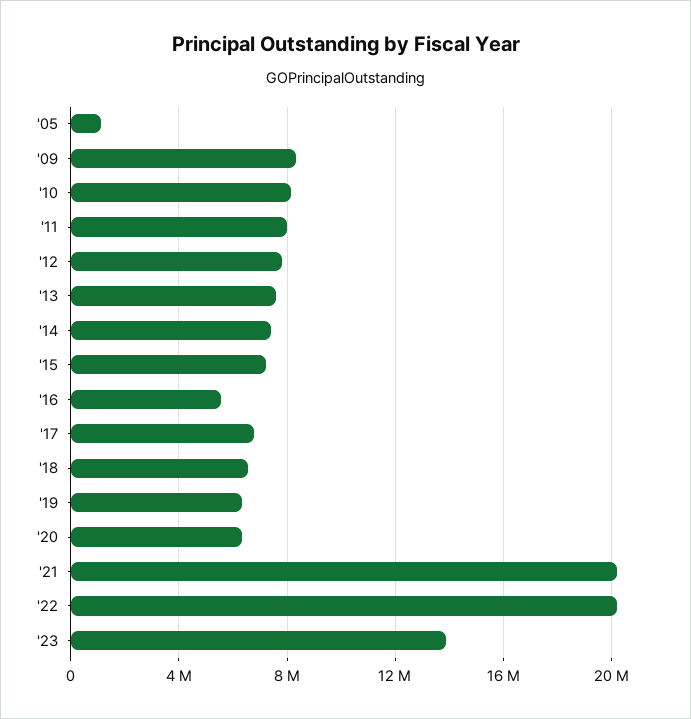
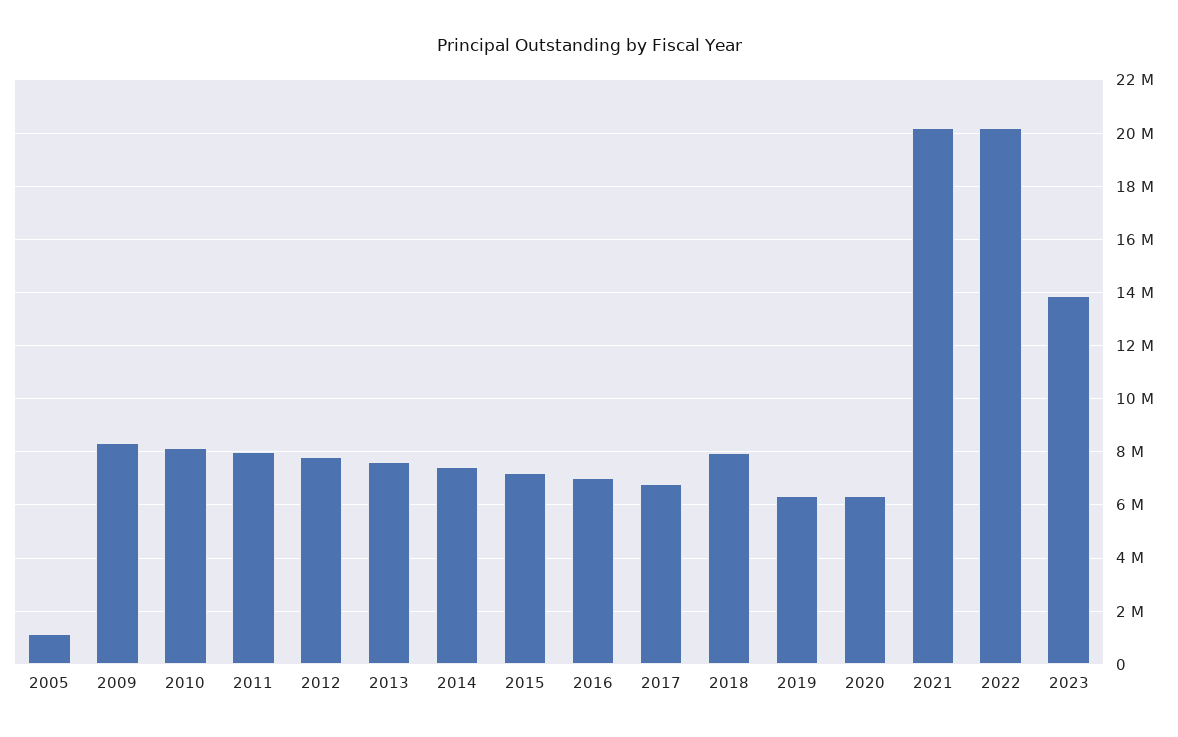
  {
    "'05": 1250000,
    "'09": 8250000,
    "'10": 8250000,
    "'11": 8000000,
    "'12": 7750000,
    "'13": 7500000,
    "'14": 7500000,
    "'15": 7250000,
-   "'16": 5500000,
+   "'16": 7000000,
    "'17": 6750000,
-   "'18": 6500000,
+   "'18": 8000000,
    "'19": 6250000,
    "'20": 6250000,
    "'21": 20250000,
    "'22": 20250000,
    "'23": 13750000
  }

